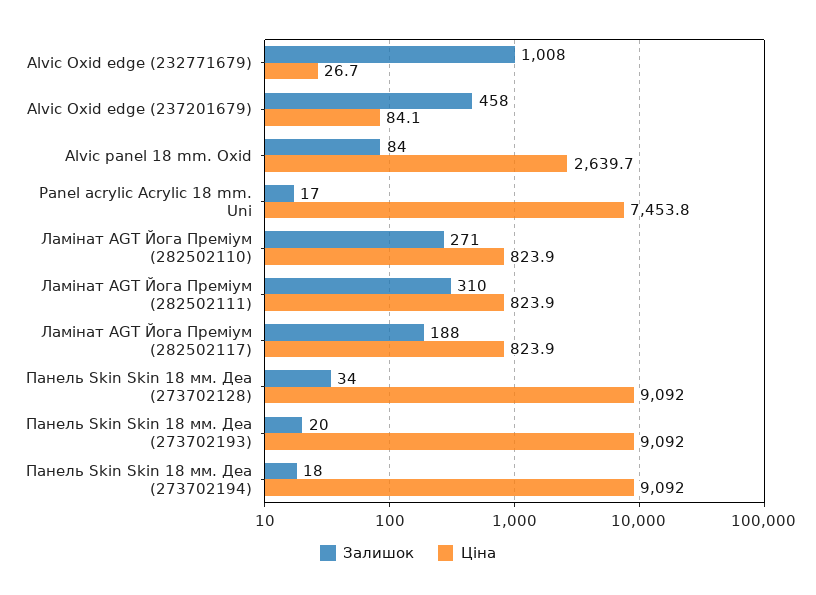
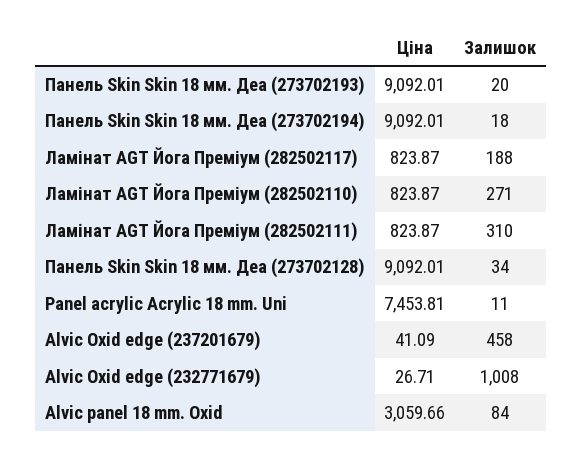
  {
    "Залишок": {
      "Alvic Oxid edge (232771679)": 1008,
      "Alvic Oxid edge (237201679)": 458,
      "Alvic panel 18 mm. Oxid": 84,
-     "Panel acrylic Acrylic 18 mm. Uni": 17,
+     "Panel acrylic Acrylic 18 mm. Uni": 11,
      "Ламінат AGT Йога Преміум (282502110)": 271,
      "Ламінат AGT Йога Преміум (282502111)": 310,
      "Ламінат AGT Йога Преміум (282502117)": 188,
      "Панель Skin Skin 18 мм. Деа (273702128)": 34,
      "Панель Skin Skin 18 мм. Деа (273702193)": 20,
      "Панель Skin Skin 18 мм. Деа (273702194)": 18
    },
    "Ціна": {
      "Alvic Oxid edge (232771679)": 26.71,
-     "Alvic Oxid edge (237201679)": 84.1,
+     "Alvic Oxid edge (237201679)": 41.09,
-     "Alvic panel 18 mm. Oxid": 2639.7,
+     "Alvic panel 18 mm. Oxid": 3059.66,
      "Panel acrylic Acrylic 18 mm. Uni": 7453.81,
      "Ламінат AGT Йога Преміум (282502110)": 823.87,
      "Ламінат AGT Йога Преміум (282502111)": 823.87,
      "Ламінат AGT Йога Преміум (282502117)": 823.87,
      "Панель Skin Skin 18 мм. Деа (273702128)": 9092.01,
      "Панель Skin Skin 18 мм. Деа (273702193)": 9092.01,
      "Панель Skin Skin 18 мм. Деа (273702194)": 9092.01
    }
  }

